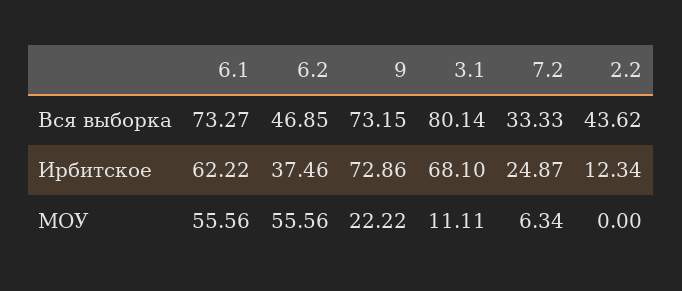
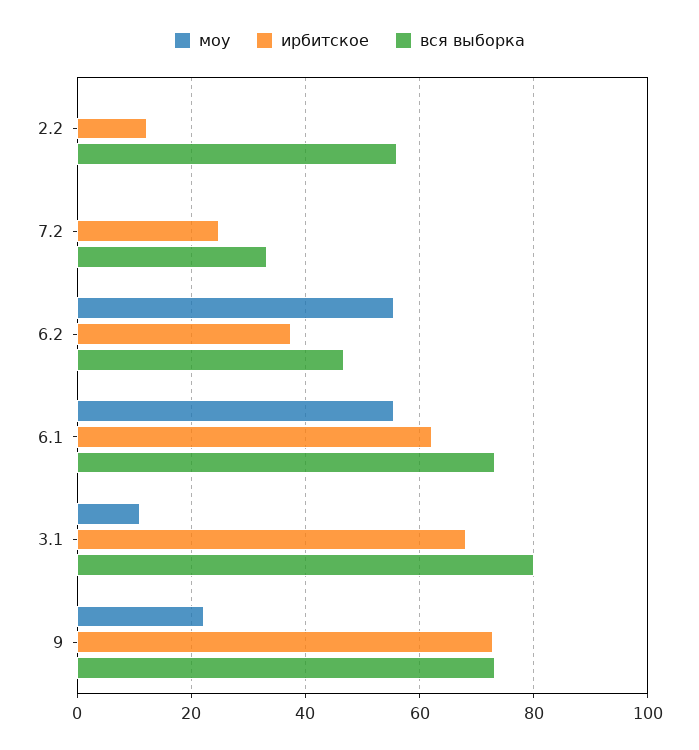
  {
    "Вся выборка": {
      "6.1": 73.27,
      "6.2": 46.85,
      "9": 73.15,
      "3.1": 80.14,
      "7.2": 33.33,
-     "2.2": 43.62
+     "2.2": 56
    },
    "Ирбитское": {
      "6.1": 62.22,
      "6.2": 37.46,
      "9": 72.86,
      "3.1": 68.1,
      "7.2": 24.87,
      "2.2": 12.34
    },
    "МОУ": {
      "6.1": 55.56,
      "6.2": 55.56,
      "9": 22.22,
      "3.1": 11.11,
-     "7.2": 6.34,
+     "7.2": 0,
      "2.2": 0
    }
  }

